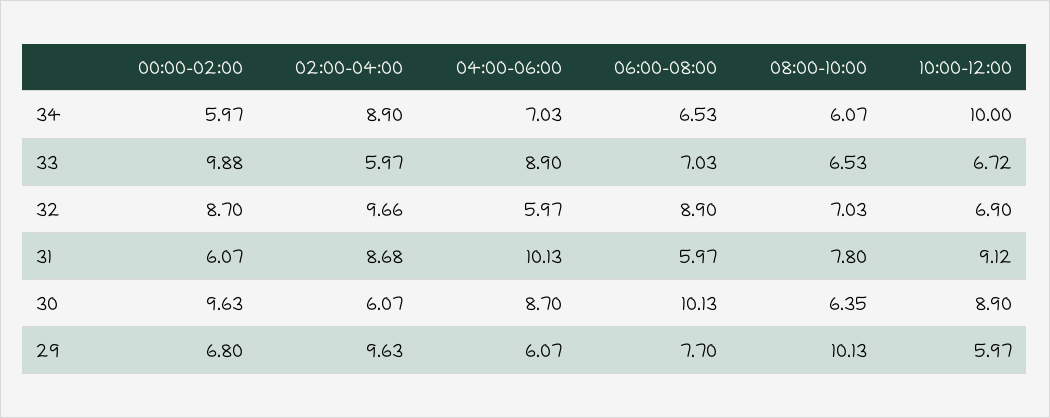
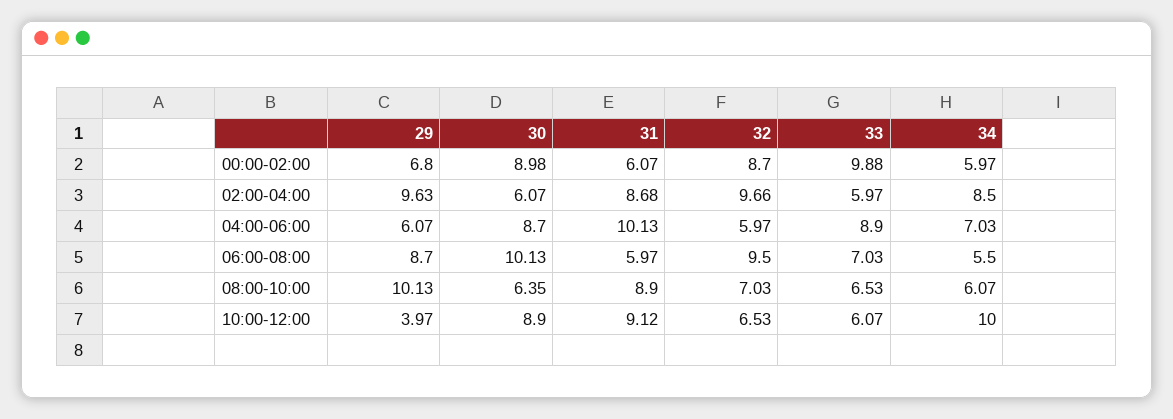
  {
    "00:00-02:00": {
      "34": 5.97,
      "33": 9.88,
      "32": 8.7,
      "31": 6.07,
-     "30": 9.63,
+     "30": 8.98,
      "29": 6.8
    },
    "02:00-04:00": {
-     "34": 8.9,
+     "34": 8.5,
      "33": 5.97,
      "32": 9.66,
      "31": 8.68,
      "30": 6.07,
      "29": 9.63
    },
    "04:00-06:00": {
      "34": 7.03,
      "33": 8.9,
      "32": 5.97,
      "31": 10.13,
      "30": 8.7,
      "29": 6.07
    },
    "06:00-08:00": {
-     "34": 6.53,
+     "34": 5.5,
      "33": 7.03,
-     "32": 8.9,
+     "32": 9.5,
      "31": 5.97,
      "30": 10.13,
-     "29": 7.7
+     "29": 8.7
    },
    "08:00-10:00": {
      "34": 6.07,
      "33": 6.53,
      "32": 7.03,
-     "31": 7.8,
+     "31": 8.9,
      "30": 6.35,
      "29": 10.13
    },
    "10:00-12:00": {
      "34": 10,
-     "33": 6.72,
+     "33": 6.07,
-     "32": 6.9,
+     "32": 6.53,
      "31": 9.12,
      "30": 8.9,
-     "29": 5.97
+     "29": 3.97
    }
  }

